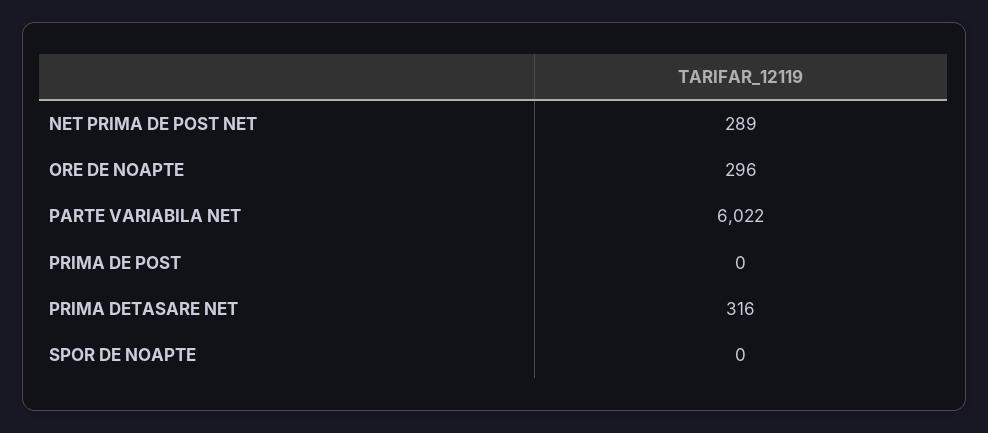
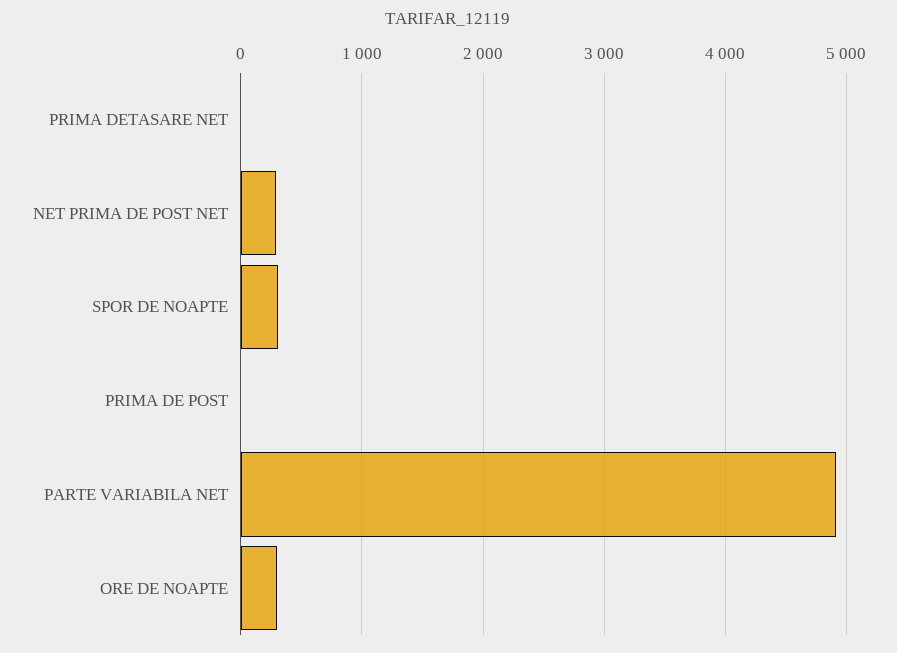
  {
    "NET PRIMA DE POST NET": 289,
    "ORE DE NOAPTE": 296,
-   "PARTE VARIABILA NET": 6022,
+   "PARTE VARIABILA NET": 4900,
    "PRIMA DE POST": 0,
-   "PRIMA DETASARE NET": 316,
+   "PRIMA DETASARE NET": 0,
-   "SPOR DE NOAPTE": 0
+   "SPOR DE NOAPTE": 300
  }

